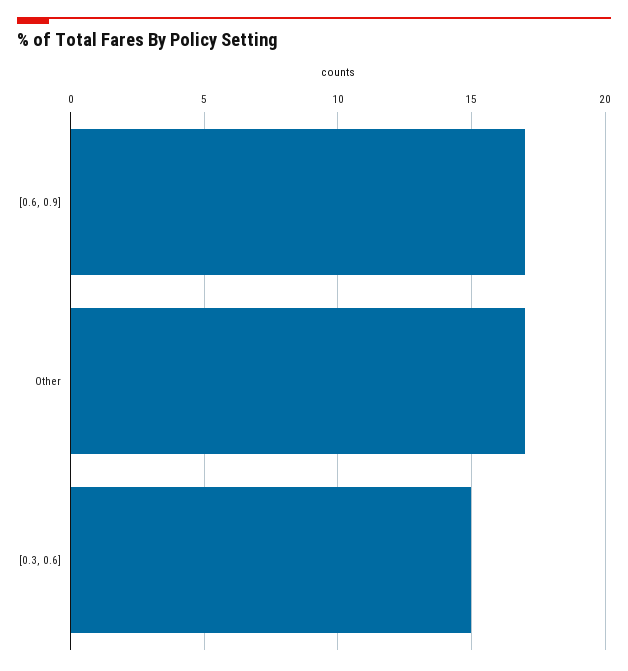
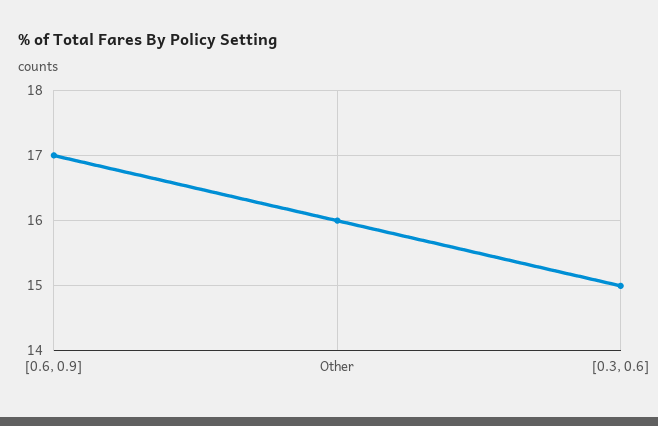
  {
    "[0.6, 0.9]": 17,
-   "Other": 17,
+   "Other": 16,
    "[0.3, 0.6]": 15
  }

